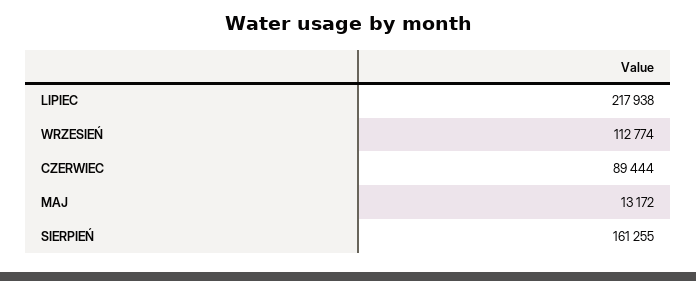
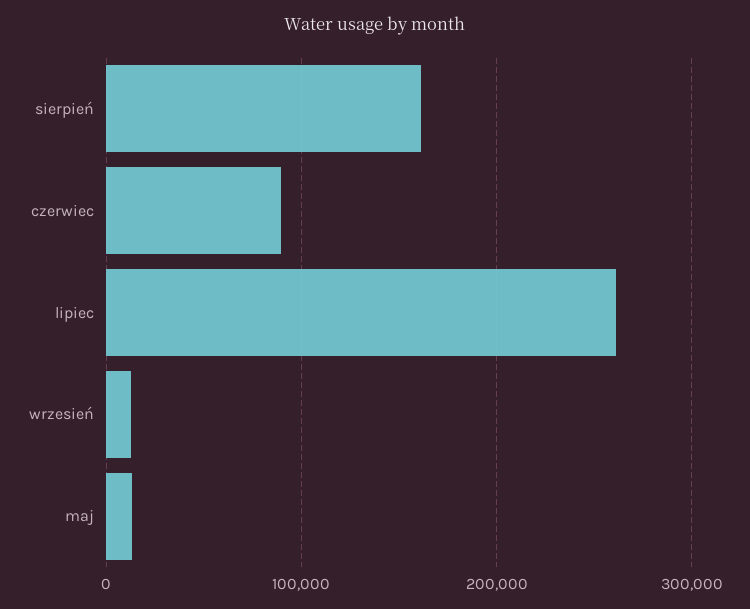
  {
-   "LIPIEC": 217938,
+   "LIPIEC": 260000,
-   "WRZESIEŃ": 112774,
+   "WRZESIEŃ": 10000,
    "CZERWIEC": 89444,
    "MAJ": 13172,
    "SIERPIEŃ": 161255
  }

